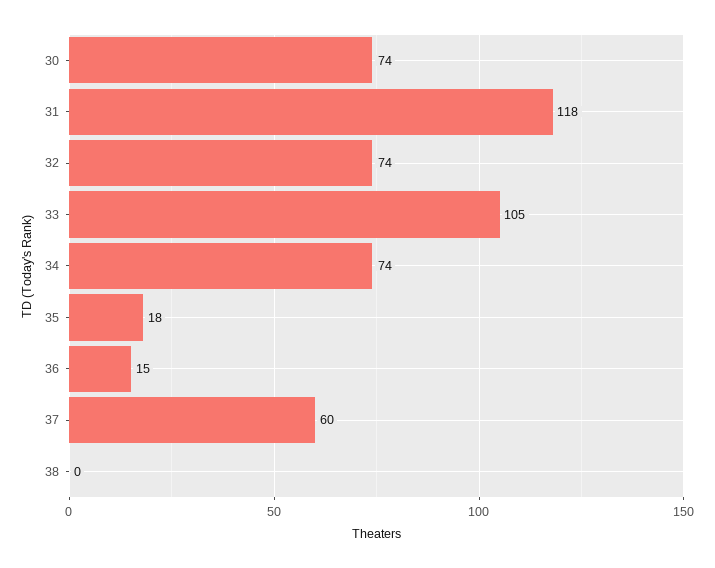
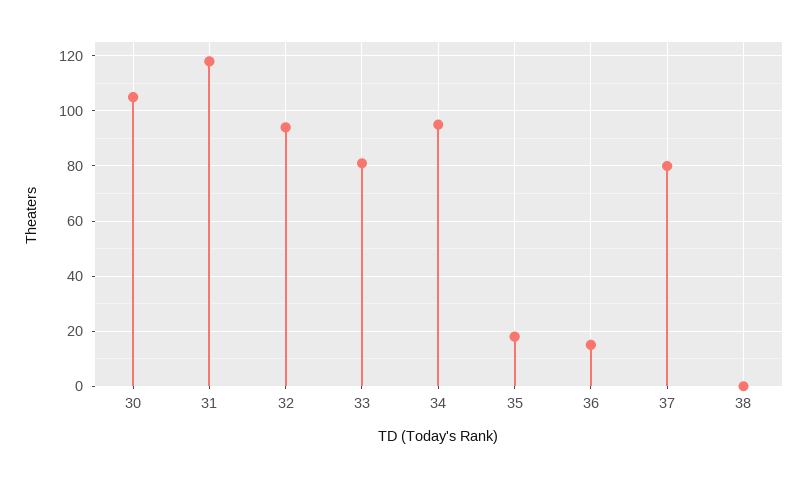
  {
-   "30": 74,
+   "30": 105,
    "31": 118,
-   "32": 74,
+   "32": 95,
-   "33": 105,
+   "33": 80,
-   "34": 74,
+   "34": 95,
    "35": 18,
    "36": 15,
-   "37": 60,
+   "37": 80,
    "38": 0
  }

